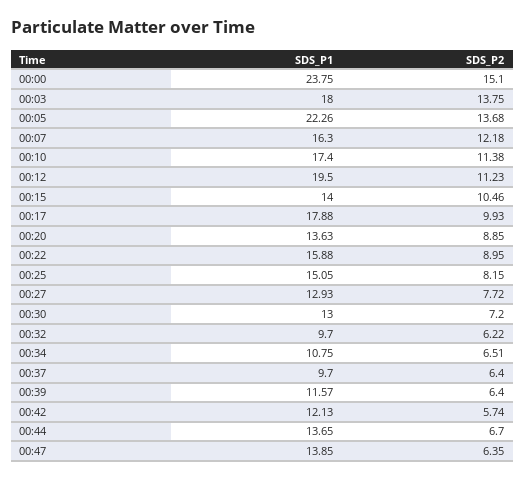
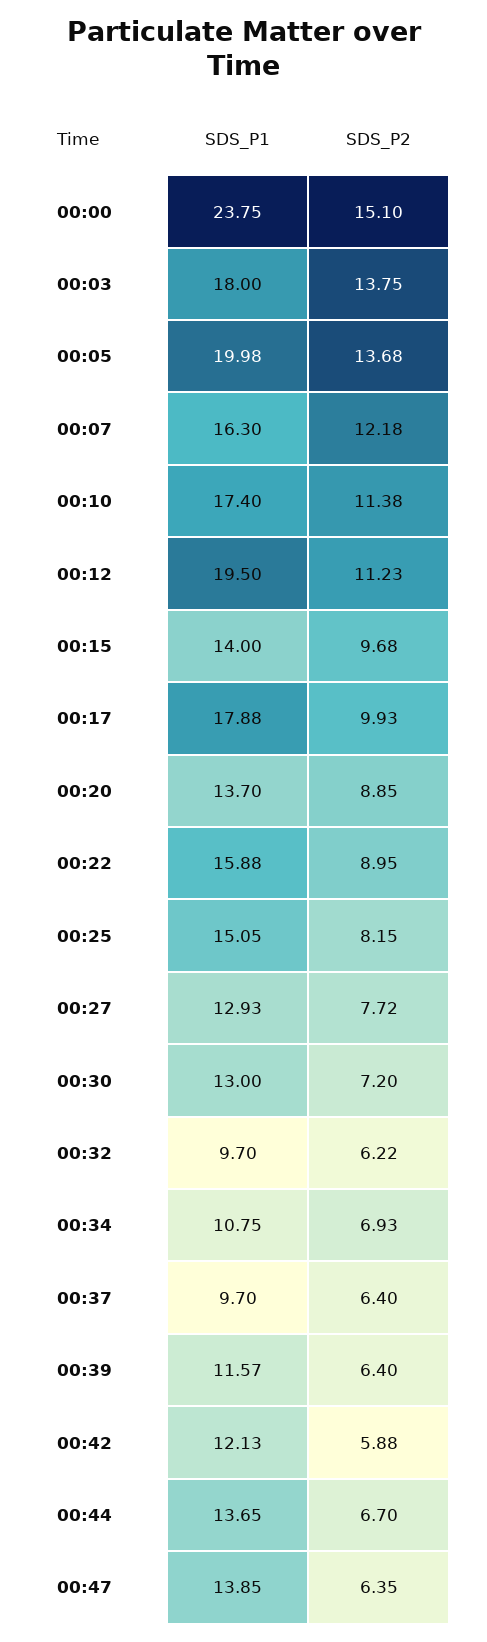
  {
    "SDS_P1": {
      "00:00": 23.75,
      "00:03": 18,
-     "00:05": 22.26,
+     "00:05": 19.98,
      "00:07": 16.3,
      "00:10": 17.4,
      "00:12": 19.5,
      "00:15": 14,
      "00:17": 17.88,
-     "00:20": 13.63,
+     "00:20": 13.7,
      "00:22": 15.88,
      "00:25": 15.05,
      "00:27": 12.93,
      "00:30": 13,
      "00:32": 9.7,
      "00:34": 10.75,
      "00:37": 9.7,
      "00:39": 11.57,
      "00:42": 12.13,
      "00:44": 13.65,
      "00:47": 13.85
    },
    "SDS_P2": {
      "00:00": 15.1,
      "00:03": 13.75,
      "00:05": 13.68,
      "00:07": 12.18,
      "00:10": 11.38,
      "00:12": 11.23,
-     "00:15": 10.46,
+     "00:15": 9.68,
      "00:17": 9.93,
      "00:20": 8.85,
      "00:22": 8.95,
      "00:25": 8.15,
      "00:27": 7.72,
      "00:30": 7.2,
      "00:32": 6.22,
-     "00:34": 6.51,
+     "00:34": 6.93,
      "00:37": 6.4,
      "00:39": 6.4,
-     "00:42": 5.74,
+     "00:42": 5.88,
      "00:44": 6.7,
      "00:47": 6.35
    }
  }

